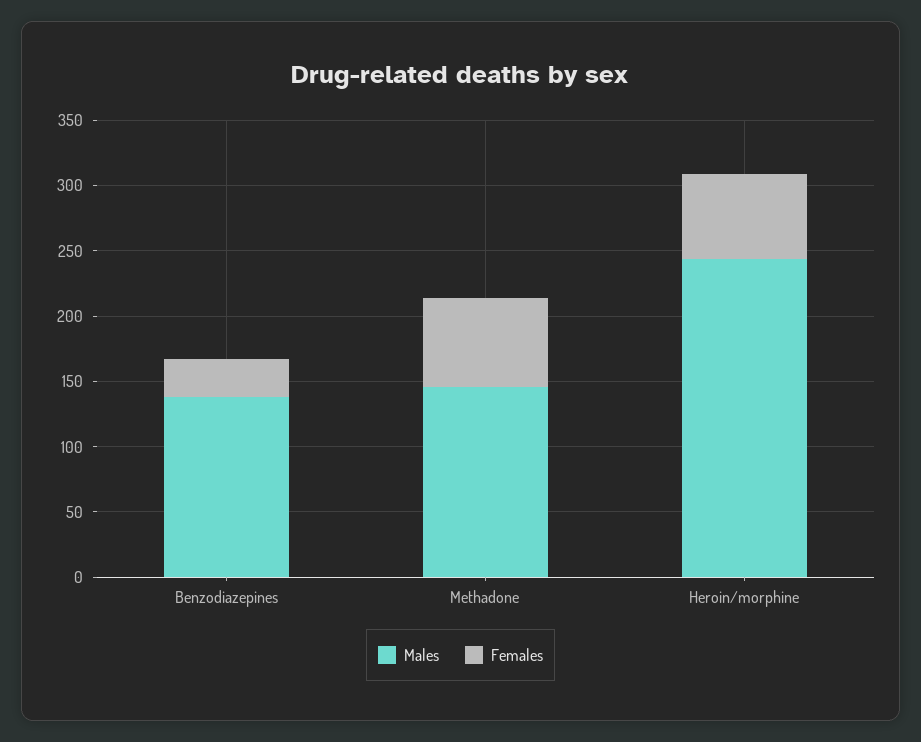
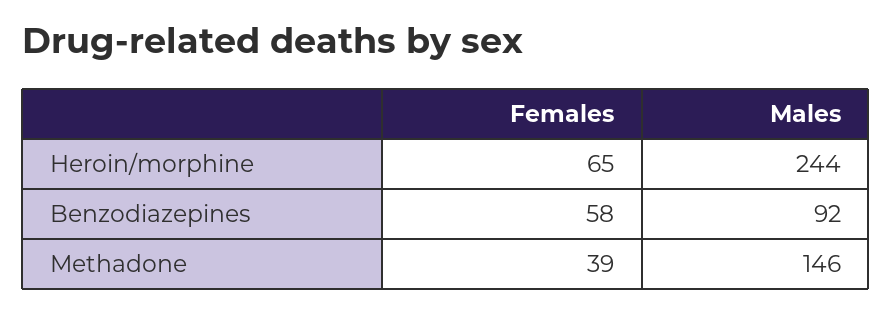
  {
    "Males": {
-     "Benzodiazepines": 140,
+     "Benzodiazepines": 92,
      "Methadone": 146,
      "Heroin/morphine": 244
    },
    "Females": {
-     "Benzodiazepines": 30,
+     "Benzodiazepines": 58,
-     "Methadone": 70,
+     "Methadone": 39,
      "Heroin/morphine": 65
    }
  }

